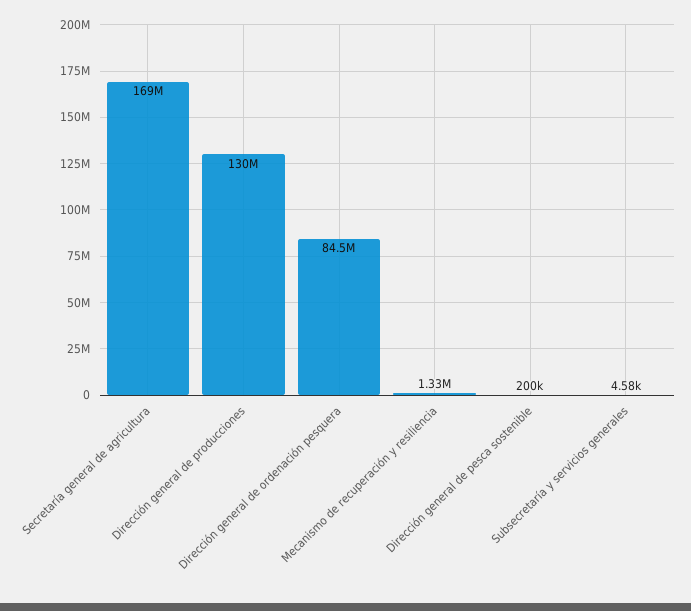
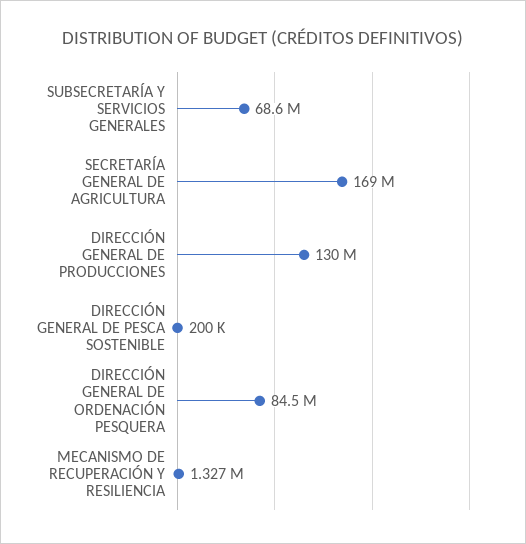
  {
    "Secretaría general de agricultura": 169000000,
    "Dirección general de producciones": 130000000,
    "Dirección general de ordenación pesquera": 84500000,
    "Mecanismo de recuperación y resiliencia": 1327000,
    "Dirección general de pesca sostenible": 200000,
-   "Subsecretaría y servicios generales": 4580
+   "Subsecretaría y servicios generales": 68600000
  }

